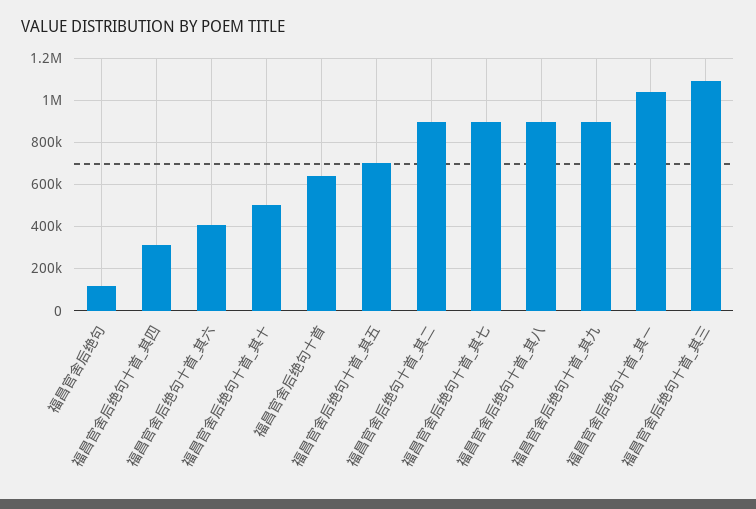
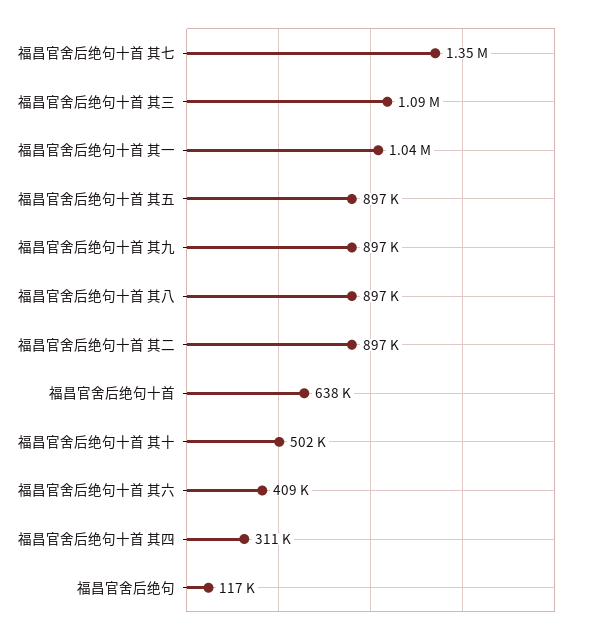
  {
    "福昌官舍后绝句": 117000,
    "福昌官舍后绝句十首_其四": 311000,
    "福昌官舍后绝句十首_其六": 409000,
    "福昌官舍后绝句十首_其十": 502000,
    "福昌官舍后绝句十首": 638000,
-   "福昌官舍后绝句十首_其五": 700000,
+   "福昌官舍后绝句十首_其五": 897000,
    "福昌官舍后绝句十首_其二": 897000,
-   "福昌官舍后绝句十首_其七": 900000,
+   "福昌官舍后绝句十首_其七": 1350000,
    "福昌官舍后绝句十首_其八": 897000,
    "福昌官舍后绝句十首_其九": 897000,
    "福昌官舍后绝句十首_其一": 1040000,
    "福昌官舍后绝句十首_其三": 1090000
  }

